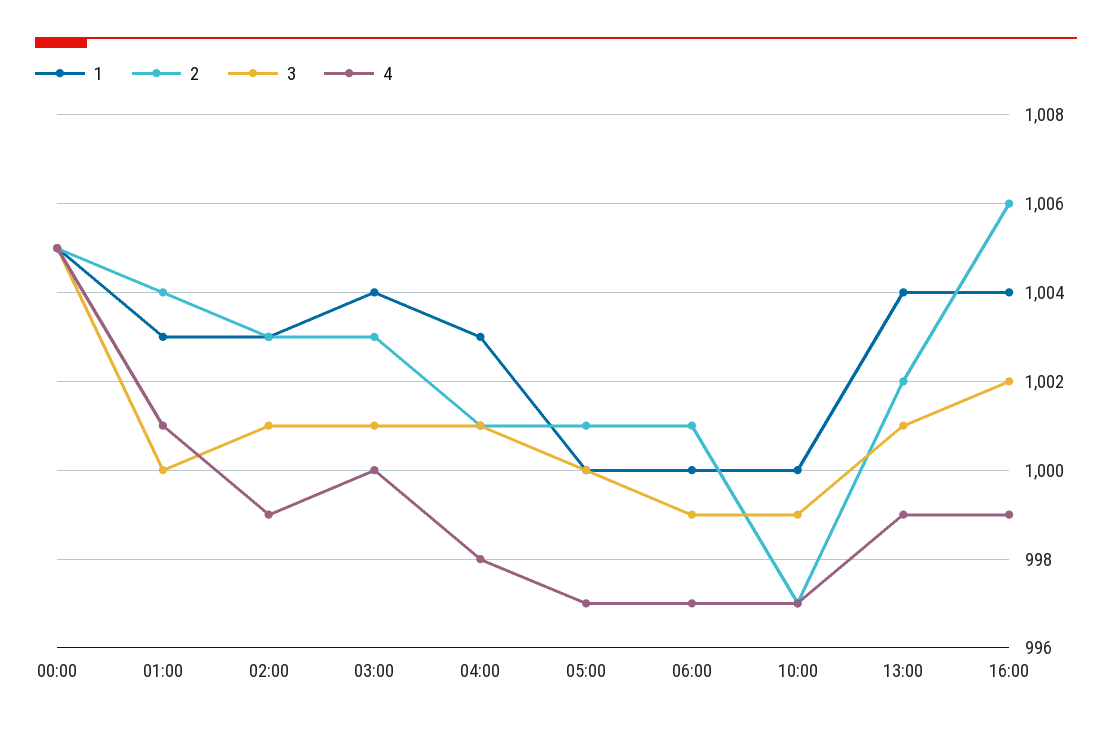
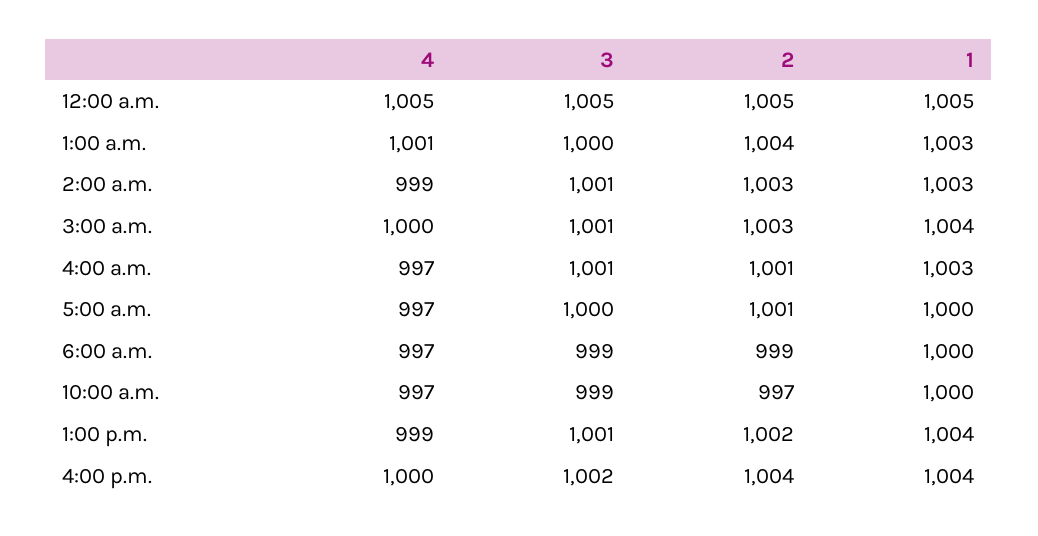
  {
    "1": {
      "00:00": 1005,
      "01:00": 1003,
      "02:00": 1003,
      "03:00": 1004,
      "04:00": 1003,
      "05:00": 1000,
      "06:00": 1000,
      "10:00": 1000,
      "13:00": 1004,
      "16:00": 1004
    },
    "2": {
      "00:00": 1005,
      "01:00": 1004,
      "02:00": 1003,
      "03:00": 1003,
      "04:00": 1001,
      "05:00": 1001,
-     "06:00": 1001,
+     "06:00": 999,
      "10:00": 997,
      "13:00": 1002,
-     "16:00": 1006
+     "16:00": 1004
    },
    "3": {
      "00:00": 1005,
      "01:00": 1000,
      "02:00": 1001,
      "03:00": 1001,
      "04:00": 1001,
      "05:00": 1000,
      "06:00": 999,
      "10:00": 999,
      "13:00": 1001,
      "16:00": 1002
    },
    "4": {
      "00:00": 1005,
      "01:00": 1001,
      "02:00": 999,
      "03:00": 1000,
-     "04:00": 998,
+     "04:00": 997,
      "05:00": 997,
      "06:00": 997,
      "10:00": 997,
      "13:00": 999,
-     "16:00": 999
+     "16:00": 1000
    }
  }

